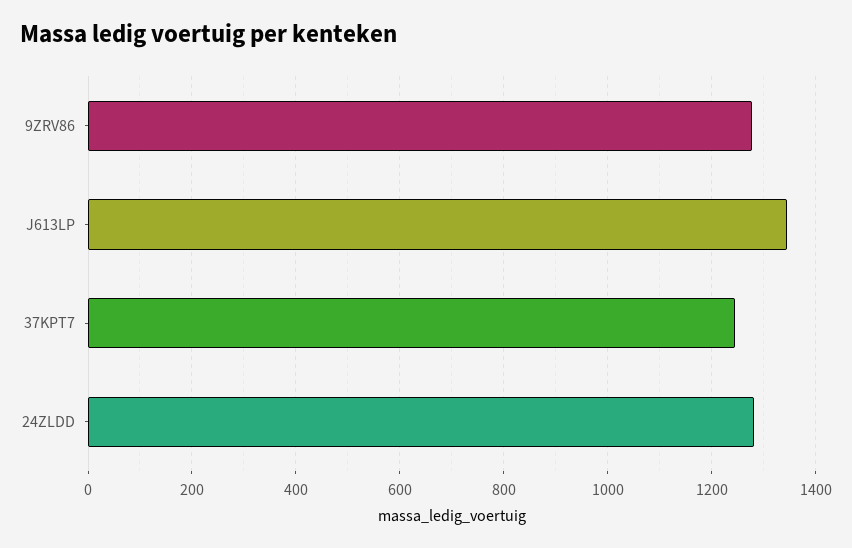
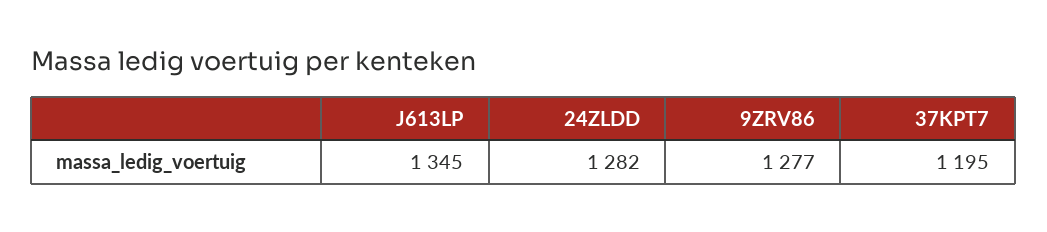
  {
    "9ZRV86": 1277,
    "J613LP": 1345,
-   "37KPT7": 1240,
+   "37KPT7": 1195,
    "24ZLDD": 1282
  }

